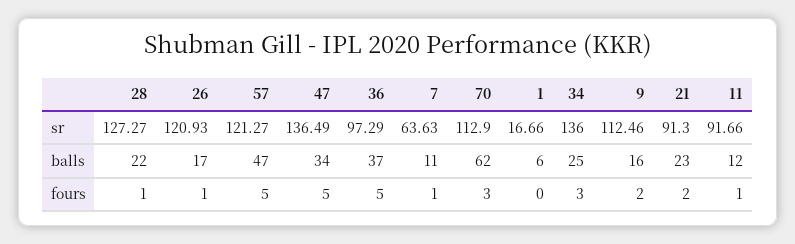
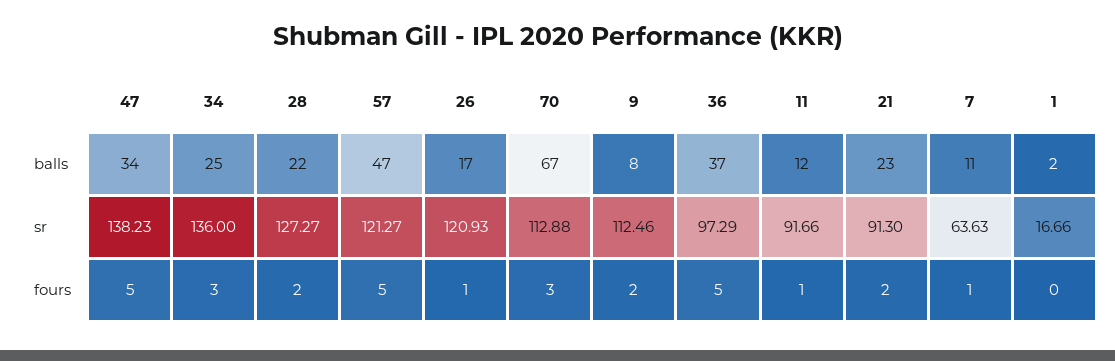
  {
    "28": {
      "sr": 127.27,
      "balls": 22,
-     "fours": 1
+     "fours": 2
    },
    "26": {
      "sr": 120.93,
      "balls": 17,
      "fours": 1
    },
    "57": {
      "sr": 121.27,
      "balls": 47,
      "fours": 5
    },
    "47": {
-     "sr": 136.49,
+     "sr": 138.23,
      "balls": 34,
      "fours": 5
    },
    "36": {
      "sr": 97.29,
      "balls": 37,
      "fours": 5
    },
    "7": {
      "sr": 63.63,
      "balls": 11,
      "fours": 1
    },
    "70": {
-     "sr": 112.9,
+     "sr": 112.88,
-     "balls": 62,
+     "balls": 67,
      "fours": 3
    },
    "1": {
      "sr": 16.66,
-     "balls": 6,
+     "balls": 2,
      "fours": 0
    },
    "34": {
      "sr": 136,
      "balls": 25,
      "fours": 3
    },
    "9": {
      "sr": 112.46,
-     "balls": 16,
+     "balls": 8,
      "fours": 2
    },
    "21": {
      "sr": 91.3,
      "balls": 23,
      "fours": 2
    },
    "11": {
      "sr": 91.66,
      "balls": 12,
      "fours": 1
    }
  }

